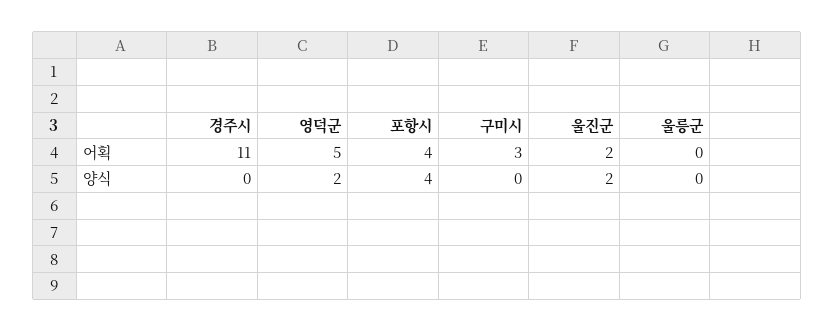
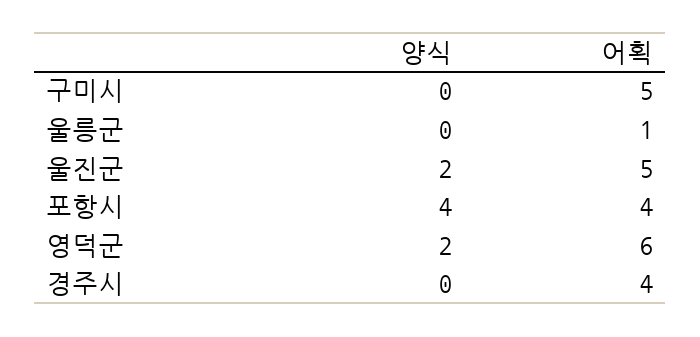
  {
    "경주시": {
-     "어획": 11,
+     "어획": 4,
      "양식": 0
    },
    "영덕군": {
-     "어획": 5,
+     "어획": 6,
      "양식": 2
    },
    "포항시": {
      "어획": 4,
      "양식": 4
    },
    "구미시": {
-     "어획": 3,
+     "어획": 5,
      "양식": 0
    },
    "울진군": {
-     "어획": 2,
+     "어획": 5,
      "양식": 2
    },
    "울릉군": {
-     "어획": 0,
+     "어획": 1,
      "양식": 0
    }
  }

